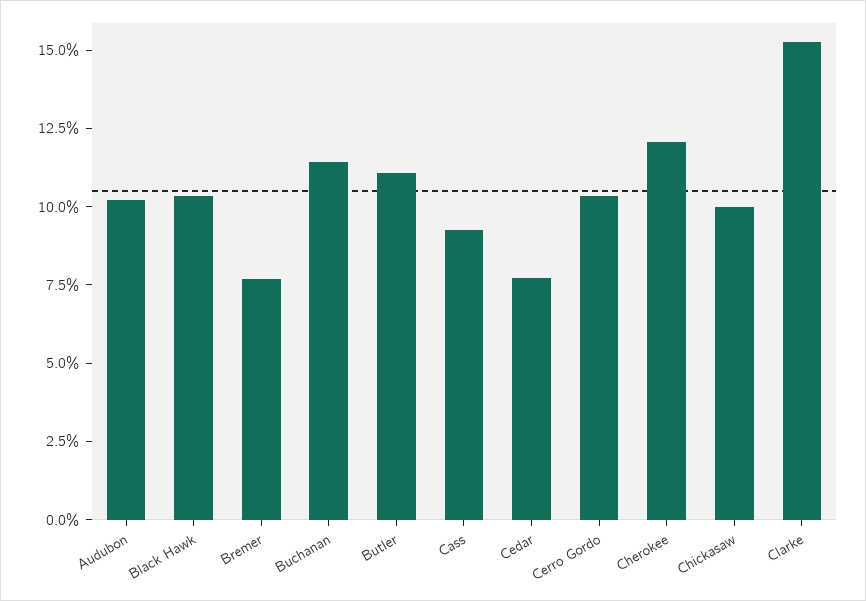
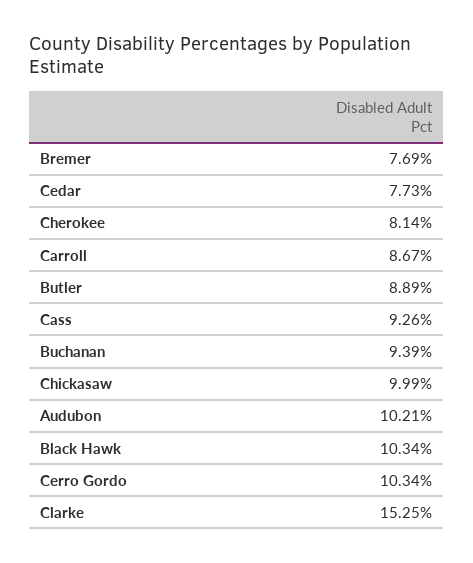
  {
    "Audubon": 10.21,
    "Black Hawk": 10.34,
    "Bremer": 7.69,
-   "Buchanan": 11.5,
+   "Buchanan": 9.39,
-   "Butler": 11,
+   "Butler": 8.89,
    "Cass": 9.26,
    "Cedar": 7.73,
    "Cerro Gordo": 10.34,
-   "Cherokee": 12,
+   "Cherokee": 8.14,
    "Chickasaw": 9.99,
-   "Clarke": 15.25
+   "Clarke": 15.25,
+   "Carroll": 8.67
  }

